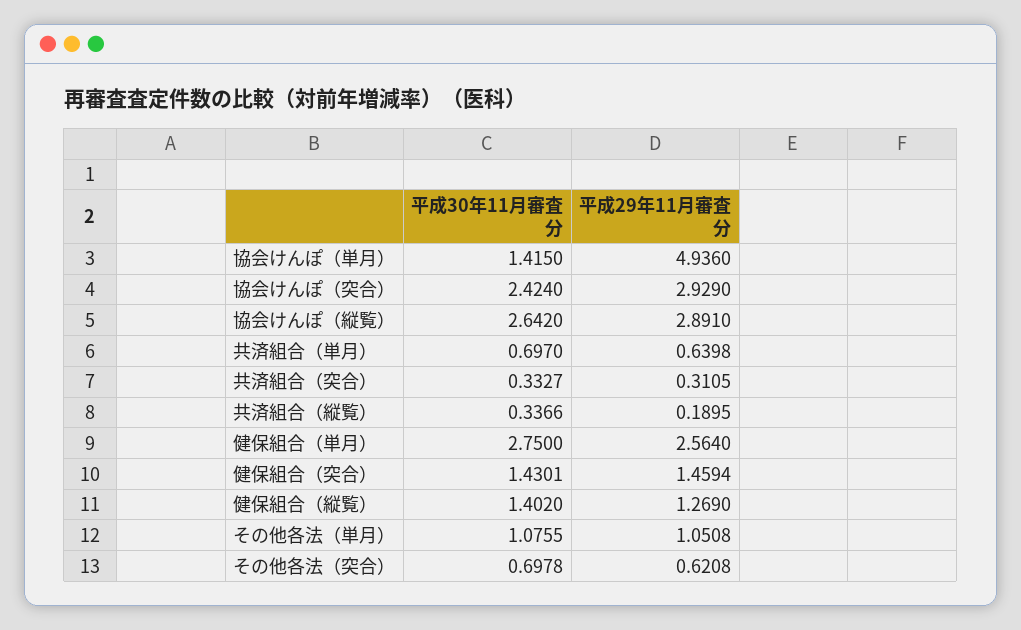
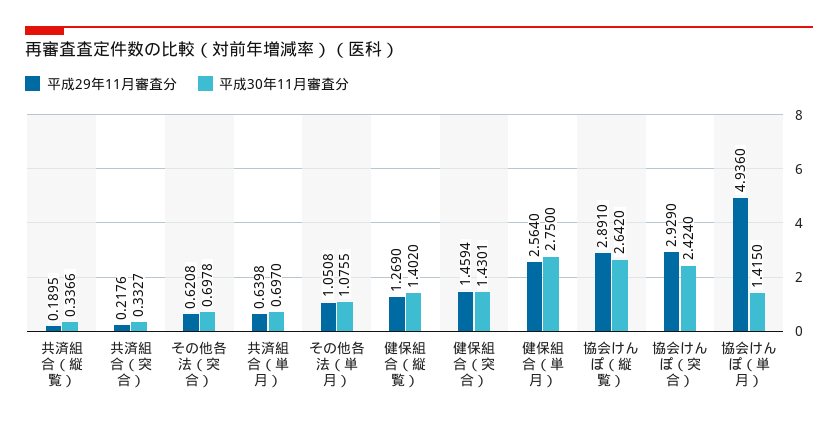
  {
    "平成30年11月審査分": {
      "協会けんぽ（単月）": 1.415,
      "協会けんぽ（突合）": 2.424,
      "協会けんぽ（縦覧）": 2.642,
      "共済組合（単月）": 0.697,
      "共済組合（突合）": 0.3327,
      "共済組合（縦覧）": 0.3366,
      "健保組合（単月）": 2.75,
      "健保組合（突合）": 1.4301,
      "健保組合（縦覧）": 1.402,
      "その他各法（単月）": 1.0755,
      "その他各法（突合）": 0.6978
    },
    "平成29年11月審査分": {
      "協会けんぽ（単月）": 4.936,
      "協会けんぽ（突合）": 2.929,
      "協会けんぽ（縦覧）": 2.891,
      "共済組合（単月）": 0.6398,
-     "共済組合（突合）": 0.3105,
+     "共済組合（突合）": 0.2176,
      "共済組合（縦覧）": 0.1895,
      "健保組合（単月）": 2.564,
      "健保組合（突合）": 1.4594,
      "健保組合（縦覧）": 1.269,
      "その他各法（単月）": 1.0508,
      "その他各法（突合）": 0.6208
    }
  }

